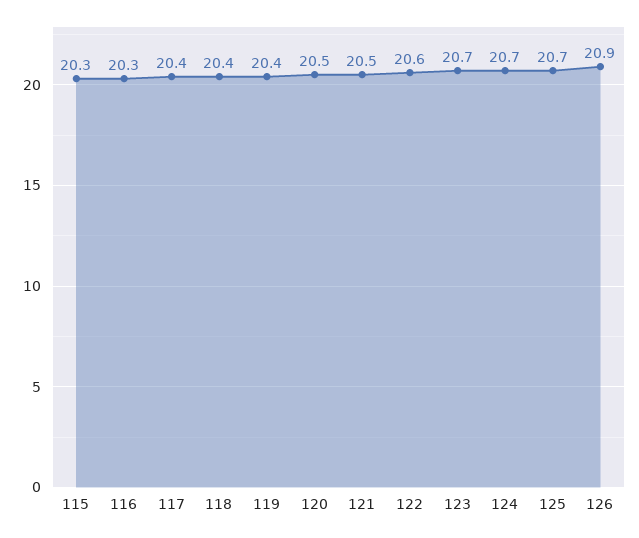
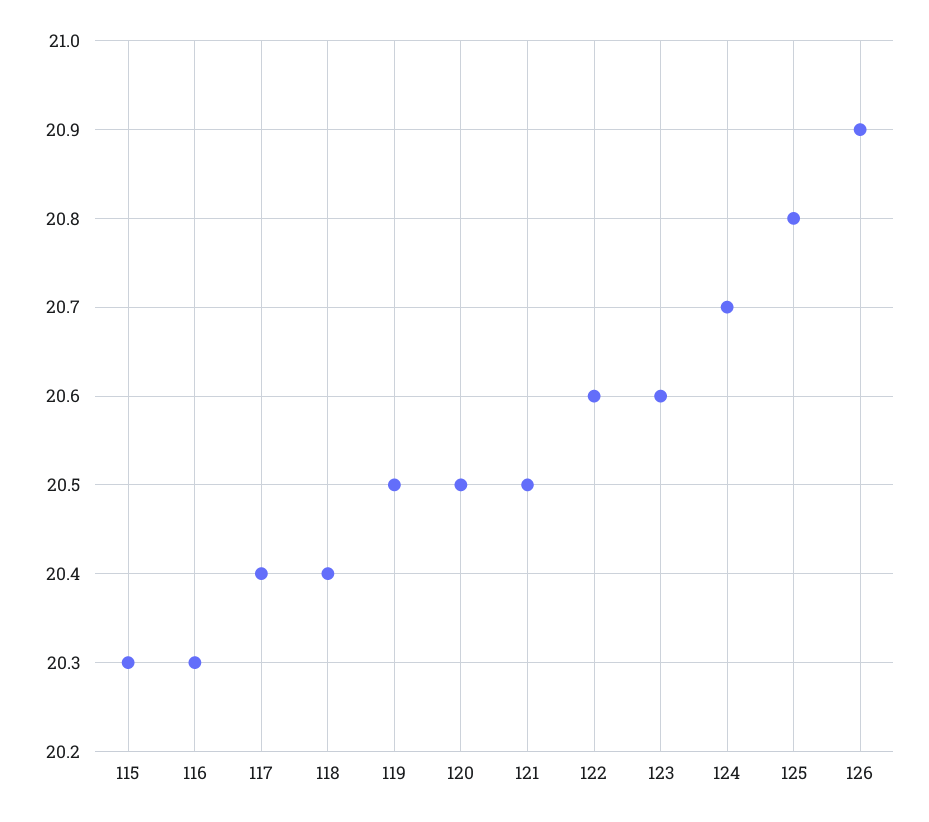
  {
    "115": 20.3,
    "116": 20.3,
    "117": 20.4,
    "118": 20.4,
-   "119": 20.4,
+   "119": 20.5,
    "120": 20.5,
    "121": 20.5,
    "122": 20.6,
-   "123": 20.7,
+   "123": 20.6,
    "124": 20.7,
-   "125": 20.7,
+   "125": 20.8,
    "126": 20.9
  }

